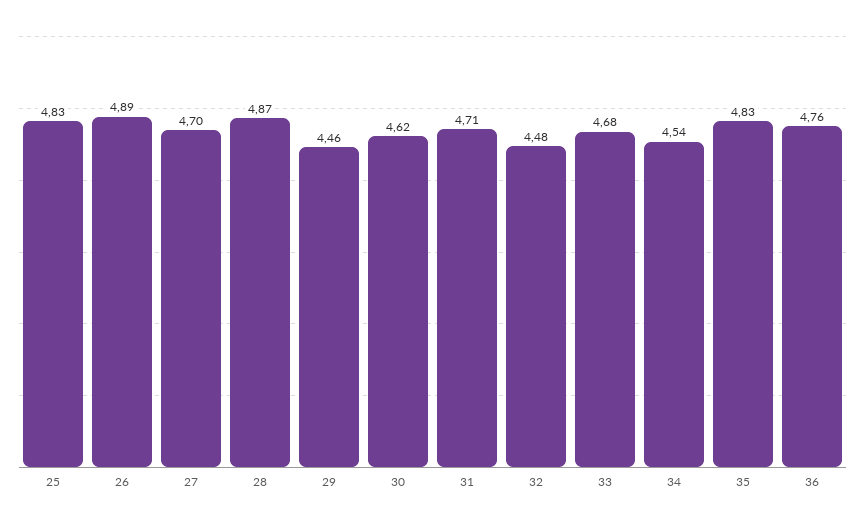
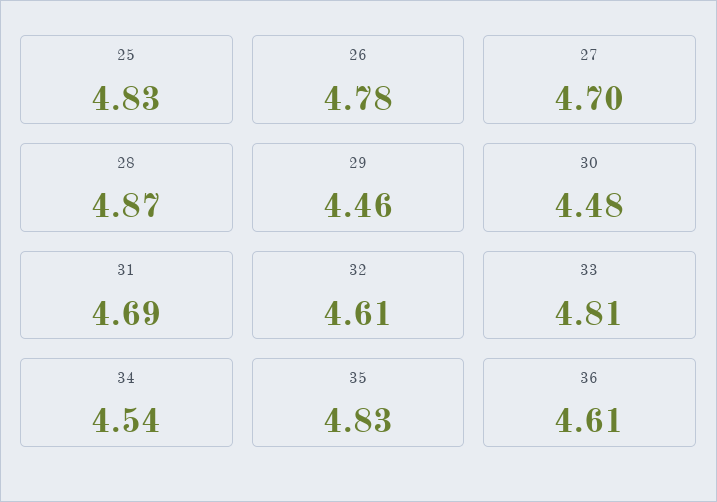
  {
    "25": 4.83,
-   "26": 4.89,
+   "26": 4.78,
    "27": 4.7,
    "28": 4.87,
    "29": 4.46,
-   "30": 4.62,
+   "30": 4.48,
-   "31": 4.71,
+   "31": 4.69,
-   "32": 4.48,
+   "32": 4.61,
-   "33": 4.68,
+   "33": 4.81,
    "34": 4.54,
    "35": 4.83,
-   "36": 4.76
+   "36": 4.61
  }

